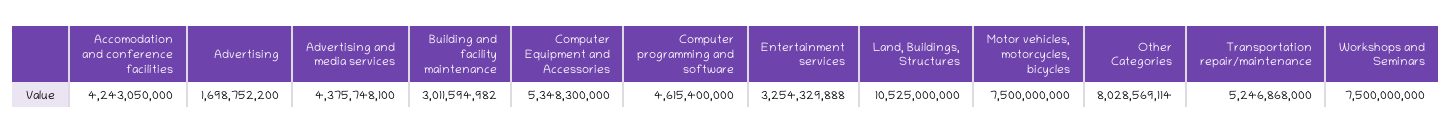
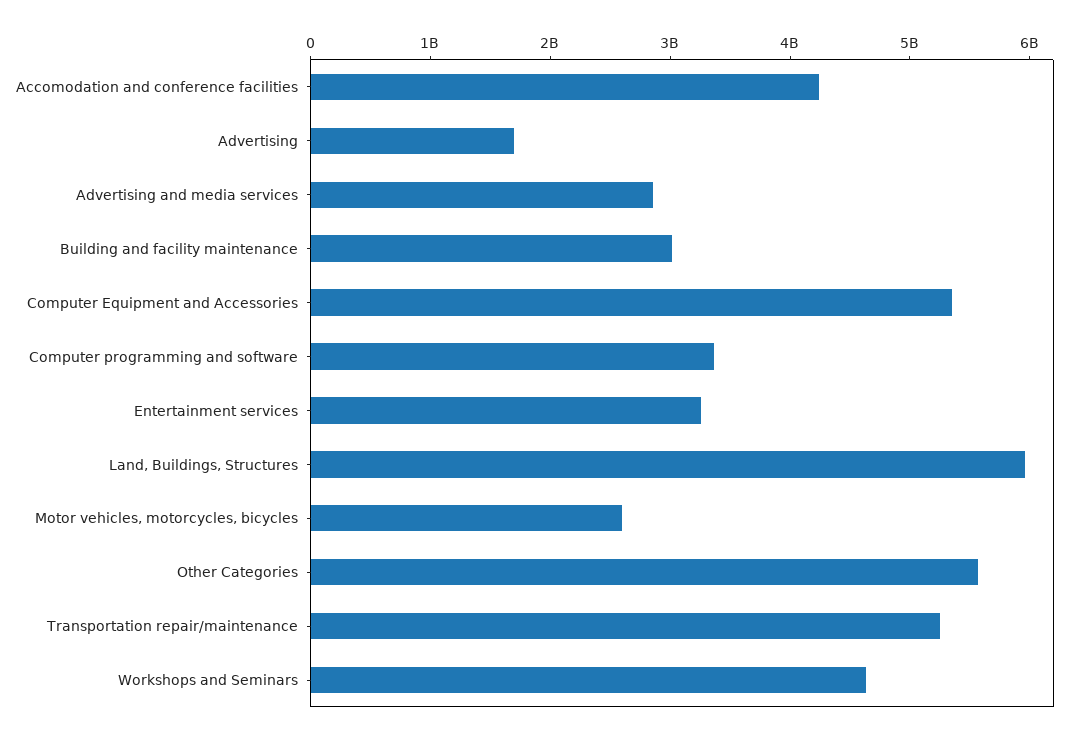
  {
    "Accomodation and conference facilities": 4243050000,
    "Advertising": 1698752200,
-   "Advertising and media services": 4375748100,
+   "Advertising and media services": 2800000000,
    "Building and facility maintenance": 3011594982,
    "Computer Equipment and Accessories": 5348300000,
-   "Computer programming and software": 4615400000,
+   "Computer programming and software": 3400000000,
    "Entertainment services": 3254329888,
-   "Land, Buildings, Structures": 10525000000,
+   "Land, Buildings, Structures": 6000000000,
-   "Motor vehicles, motorcycles, bicycles": 7500000000,
+   "Motor vehicles, motorcycles, bicycles": 2600000000,
-   "Other Categories": 8028569114,
+   "Other Categories": 5600000000,
    "Transportation repair/maintenance": 5246868000,
-   "Workshops and Seminars": 7500000000
+   "Workshops and Seminars": 4600000000
  }

